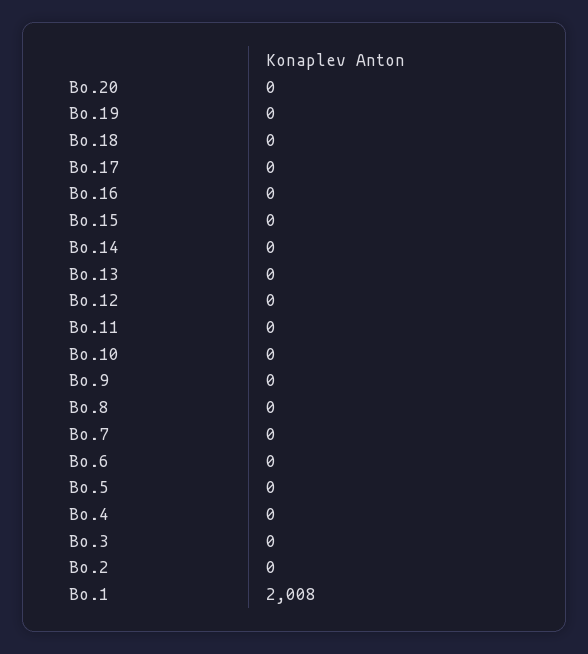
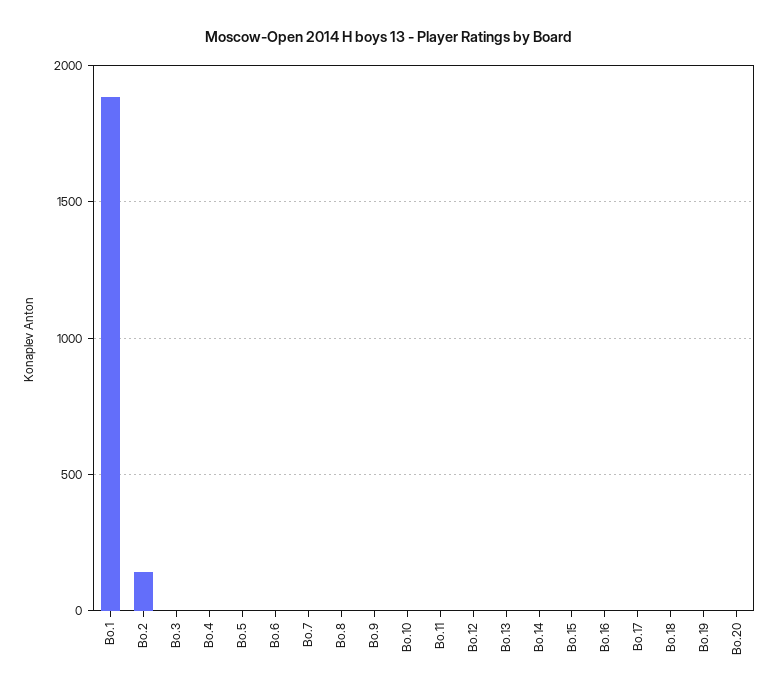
  {
    "Bo.20": 0,
    "Bo.19": 0,
    "Bo.18": 0,
    "Bo.17": 0,
    "Bo.16": 0,
    "Bo.15": 0,
    "Bo.14": 0,
    "Bo.13": 0,
    "Bo.12": 0,
    "Bo.11": 0,
    "Bo.10": 0,
    "Bo.9": 0,
    "Bo.8": 0,
    "Bo.7": 0,
    "Bo.6": 0,
    "Bo.5": 0,
    "Bo.4": 0,
    "Bo.3": 0,
-   "Bo.2": 0,
+   "Bo.2": 150,
-   "Bo.1": 2008
+   "Bo.1": 1900
  }

